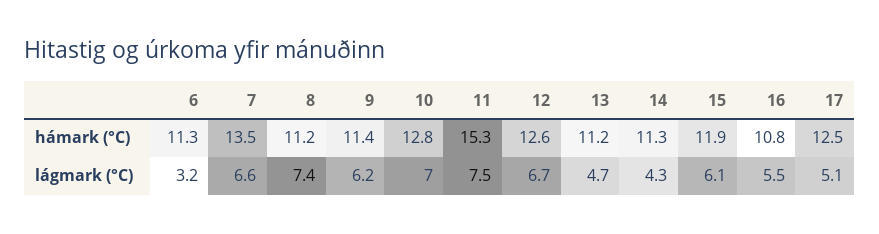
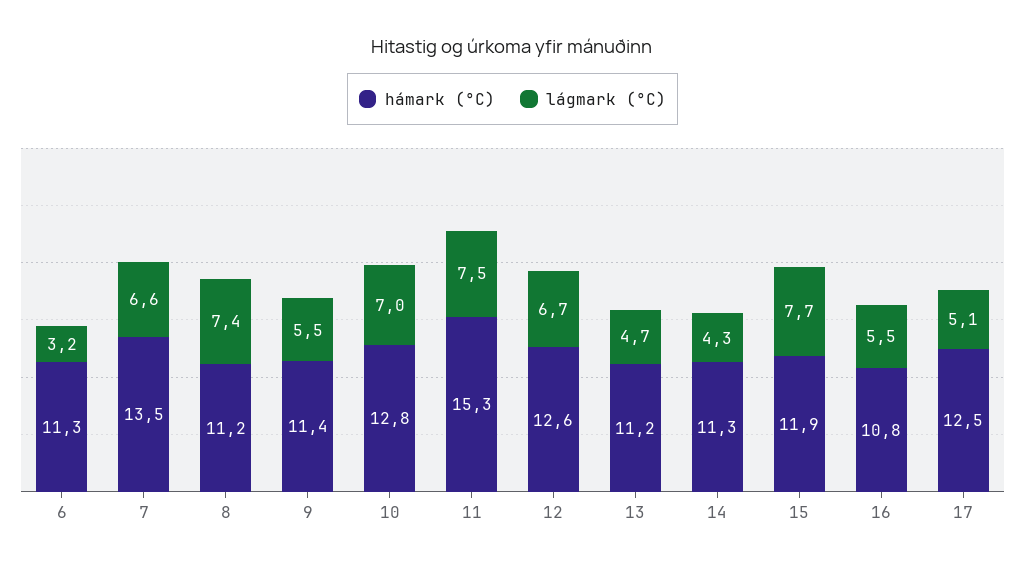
  {
    "hámark (°C)": {
      "6": 11.3,
      "7": 13.5,
      "8": 11.2,
      "9": 11.4,
      "10": 12.8,
      "11": 15.3,
      "12": 12.6,
      "13": 11.2,
      "14": 11.3,
      "15": 11.9,
      "16": 10.8,
      "17": 12.5
    },
    "lágmark (°C)": {
      "6": 3.2,
      "7": 6.6,
      "8": 7.4,
-     "9": 6.2,
+     "9": 5.5,
      "10": 7,
      "11": 7.5,
      "12": 6.7,
      "13": 4.7,
      "14": 4.3,
-     "15": 6.1,
+     "15": 7.7,
      "16": 5.5,
      "17": 5.1
    }
  }

